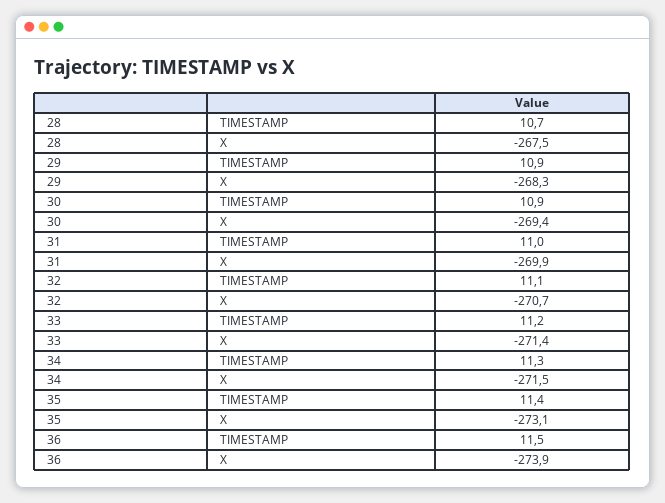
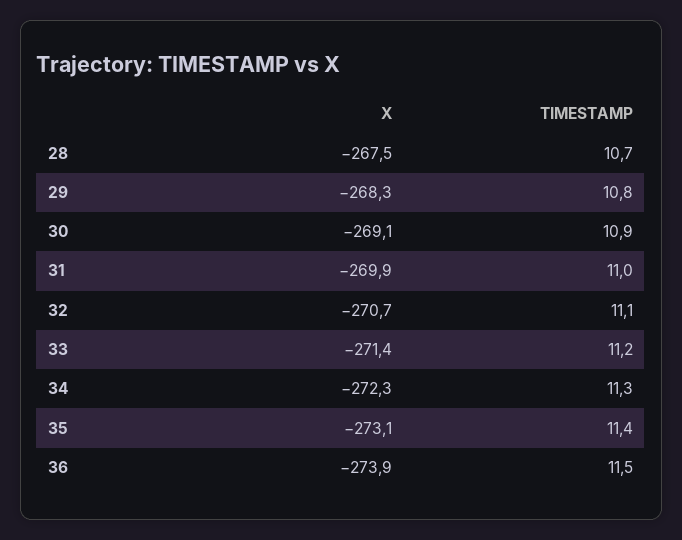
  {
    "28": {
      "TIMESTAMP": 10.7,
      "X": -267.5
    },
    "29": {
-     "TIMESTAMP": 10.9,
+     "TIMESTAMP": 10.8,
      "X": -268.3
    },
    "30": {
      "TIMESTAMP": 10.9,
-     "X": -269.4
+     "X": -269.1
    },
    "31": {
      "TIMESTAMP": 11,
      "X": -269.9
    },
    "32": {
      "TIMESTAMP": 11.1,
      "X": -270.7
    },
    "33": {
      "TIMESTAMP": 11.2,
      "X": -271.4
    },
    "34": {
      "TIMESTAMP": 11.3,
-     "X": -271.5
+     "X": -272.3
    },
    "35": {
      "TIMESTAMP": 11.4,
      "X": -273.1
    },
    "36": {
      "TIMESTAMP": 11.5,
      "X": -273.9
    }
  }

